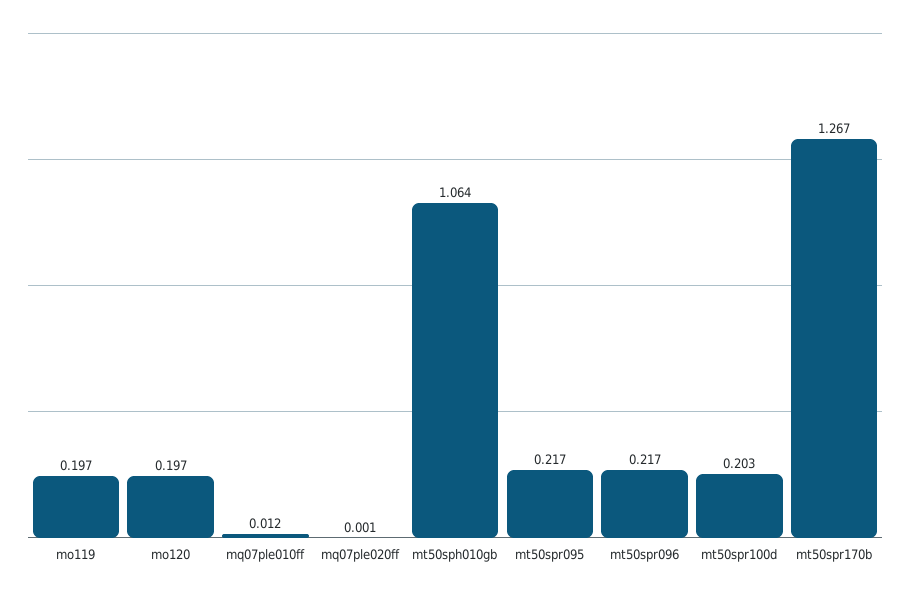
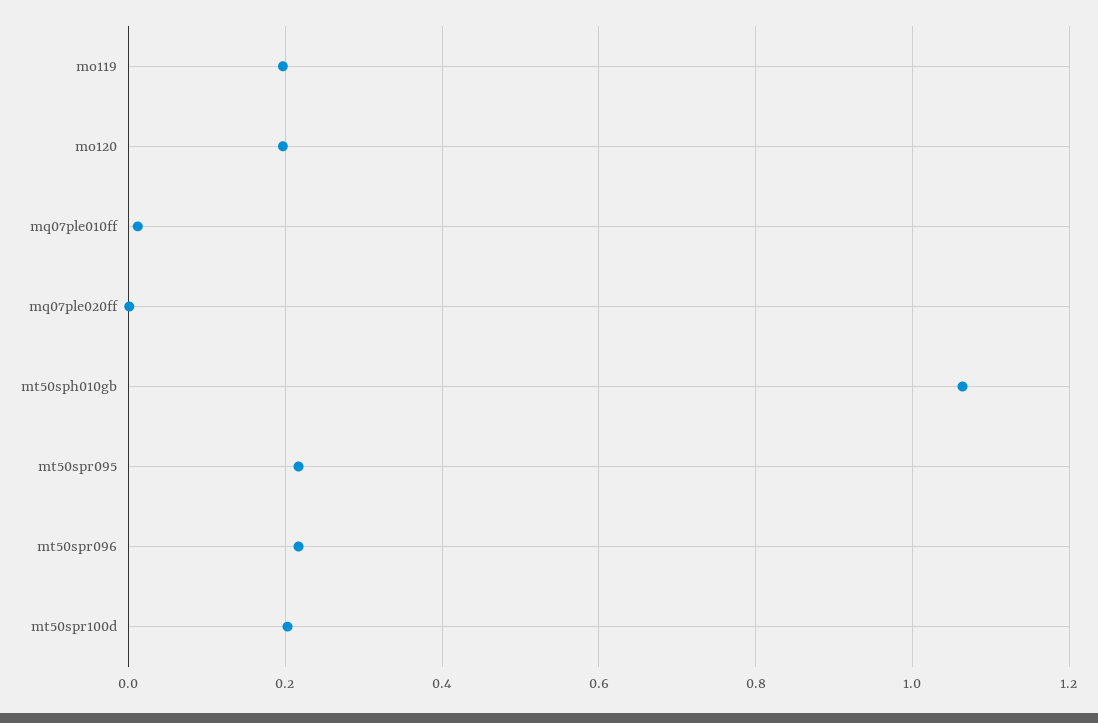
  {
    "mo119": 0.197,
    "mo120": 0.197,
    "mq07ple010ff": 0.012,
    "mq07ple020ff": 0.001,
    "mt50sph010gb": 1.064,
    "mt50spr095": 0.217,
    "mt50spr096": 0.217,
-   "mt50spr100d": 0.203,
+   "mt50spr100d": 0.203
-   "mt50spr170b": 1.267
  }

